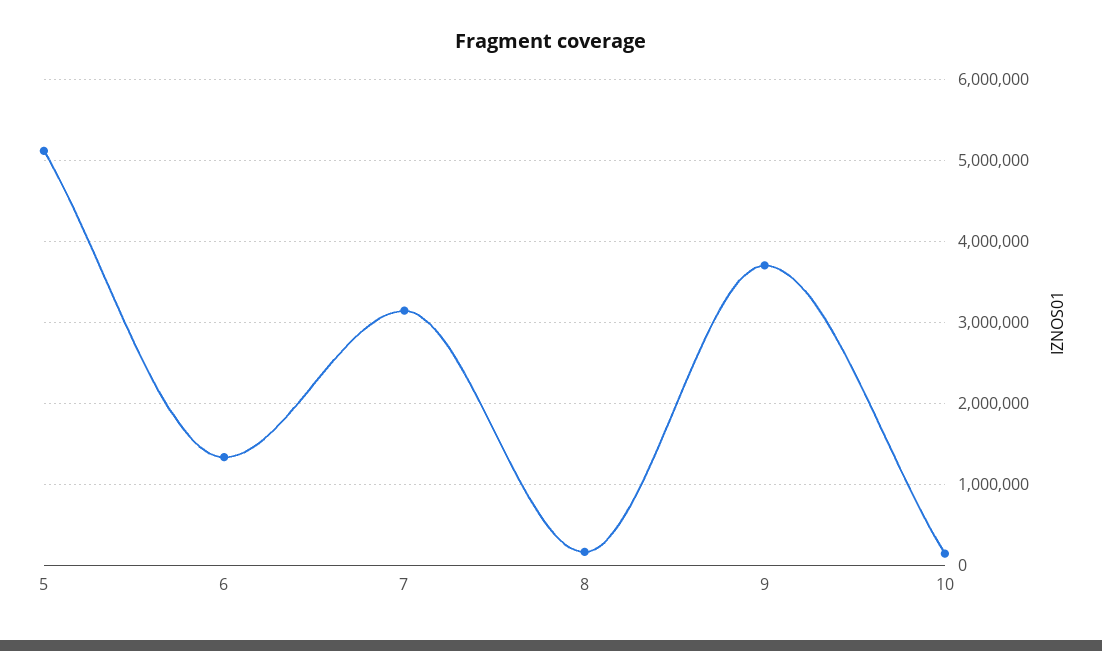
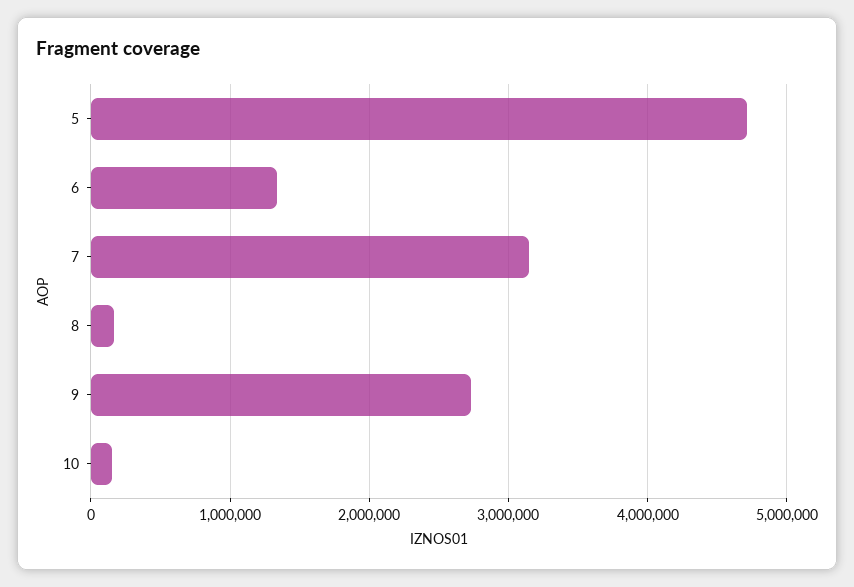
  {
-   "5": 5100000,
+   "5": 4700000,
    "6": 1300000,
    "7": 3100000,
    "8": 200000,
-   "9": 3700000,
+   "9": 2700000,
    "10": 100000
  }

